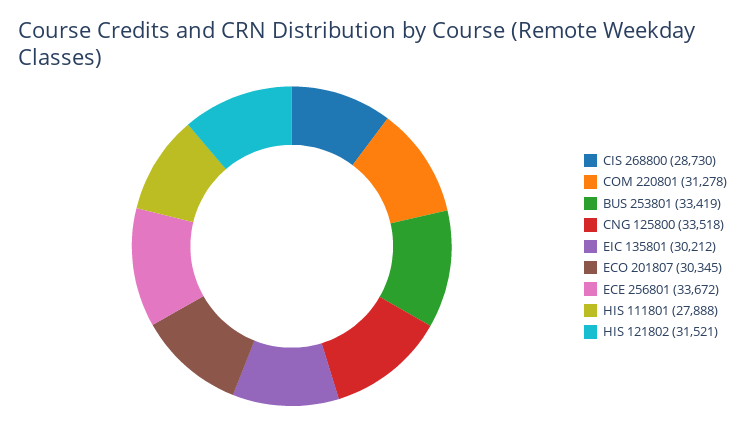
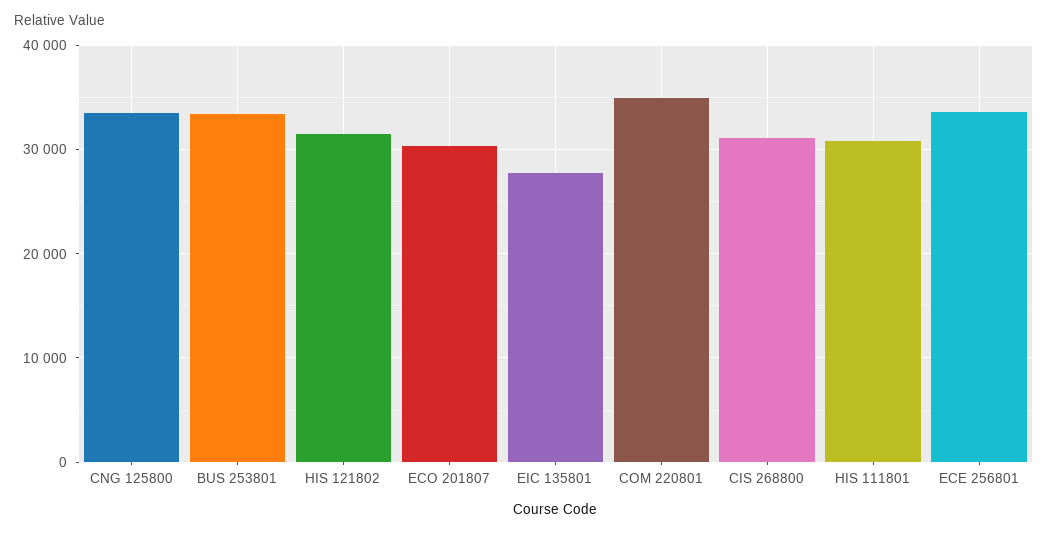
  {
-   "CIS 268800": 28730,
+   "CIS 268800": 31000,
-   "COM 220801": 31278,
+   "COM 220801": 35000,
    "BUS 253801": 33419,
    "CNG 125800": 33518,
-   "EIC 135801": 30212,
+   "EIC 135801": 28000,
    "ECO 201807": 30345,
    "ECE 256801": 33672,
-   "HIS 111801": 27888,
+   "HIS 111801": 31000,
    "HIS 121802": 31521
  }

